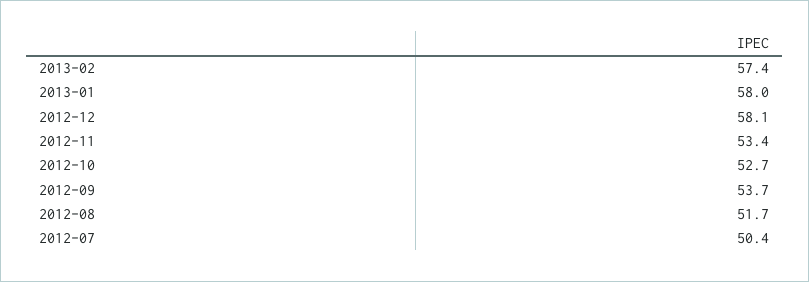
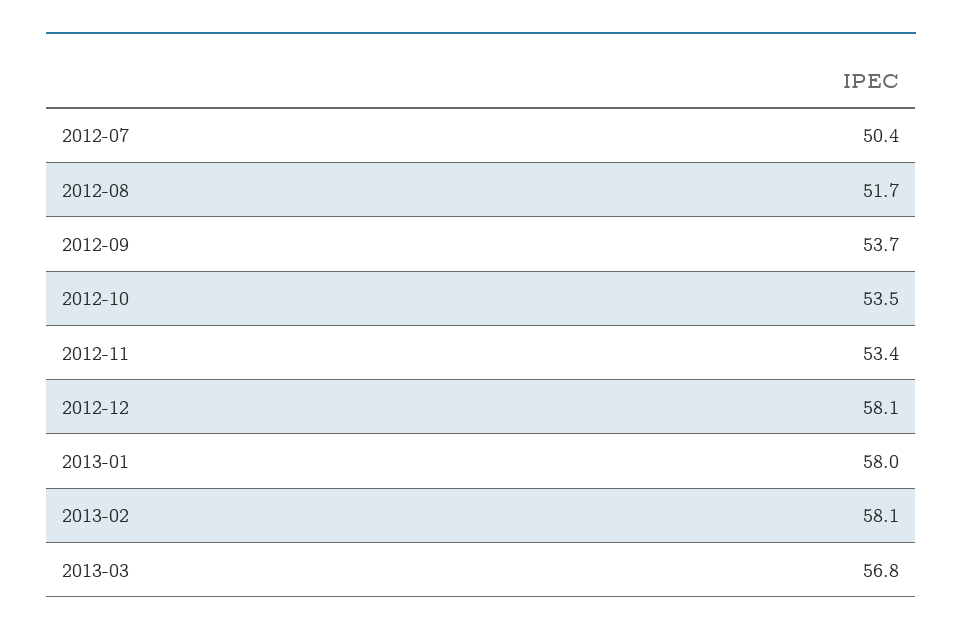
  {
-   "2013-02": 57.4,
+   "2013-02": 58.1,
    "2013-01": 58,
    "2012-12": 58.1,
    "2012-11": 53.4,
-   "2012-10": 52.7,
+   "2012-10": 53.5,
    "2012-09": 53.7,
    "2012-08": 51.7,
-   "2012-07": 50.4
+   "2012-07": 50.4,
+   "2013-03": 56.8
  }

